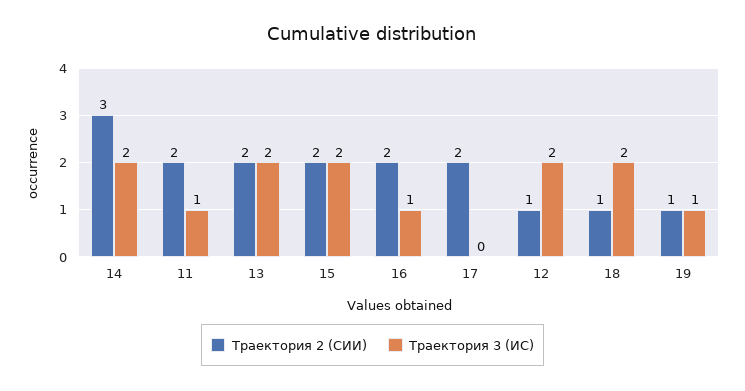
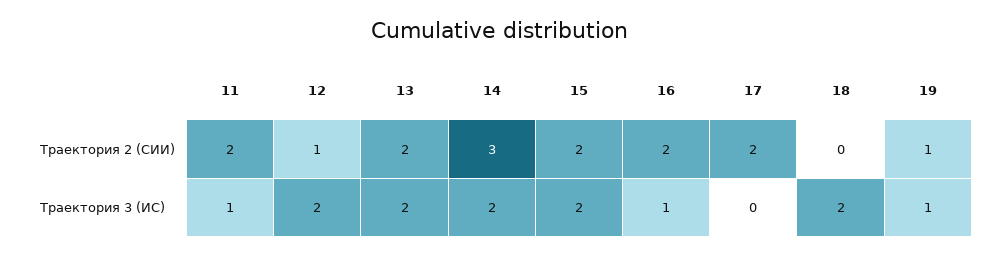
  {
    "Траектория 2 (СИИ)": {
      "14": 3,
      "11": 2,
      "13": 2,
      "15": 2,
      "16": 2,
      "17": 2,
      "12": 1,
-     "18": 1,
+     "18": 0,
      "19": 1
    },
    "Траектория 3 (ИС)": {
      "14": 2,
      "11": 1,
      "13": 2,
      "15": 2,
      "16": 1,
      "17": 0,
      "12": 2,
      "18": 2,
      "19": 1
    }
  }

